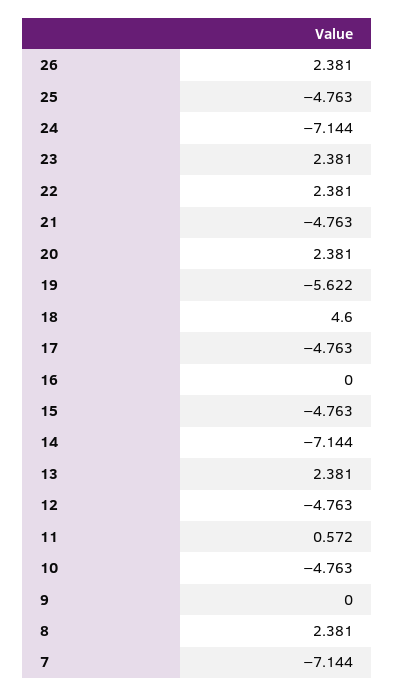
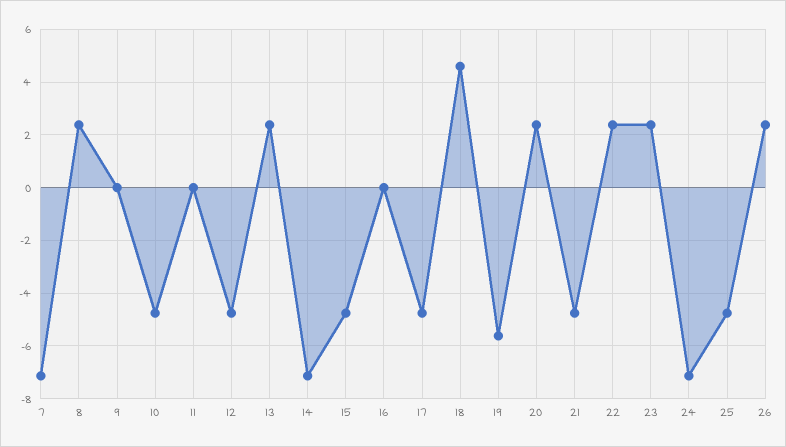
  {
    "26": 2.381,
    "25": -4.763,
    "24": -7.144,
    "23": 2.381,
    "22": 2.381,
    "21": -4.763,
    "20": 2.381,
    "19": -5.622,
    "18": 4.6,
    "17": -4.763,
    "16": 0,
    "15": -4.763,
    "14": -7.144,
    "13": 2.381,
    "12": -4.763,
-   "11": 0.572,
+   "11": 0,
    "10": -4.763,
    "9": 0,
    "8": 2.381,
    "7": -7.144
  }

